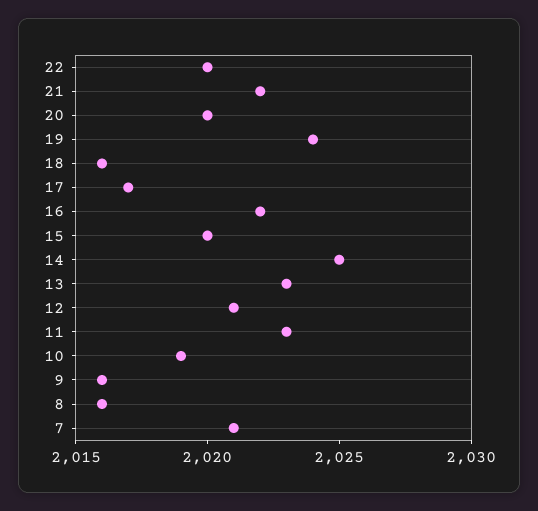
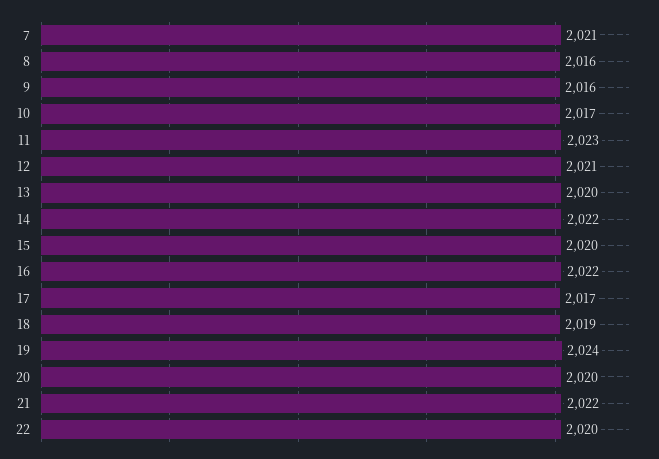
  {
    "22": 2020,
    "21": 2022,
    "20": 2020,
    "19": 2024,
-   "18": 2016,
+   "18": 2019,
    "17": 2017,
    "16": 2022,
    "15": 2020,
-   "14": 2025,
+   "14": 2022,
-   "13": 2023,
+   "13": 2020,
    "12": 2021,
    "11": 2023,
-   "10": 2019,
+   "10": 2017,
    "9": 2016,
    "8": 2016,
    "7": 2021
  }

